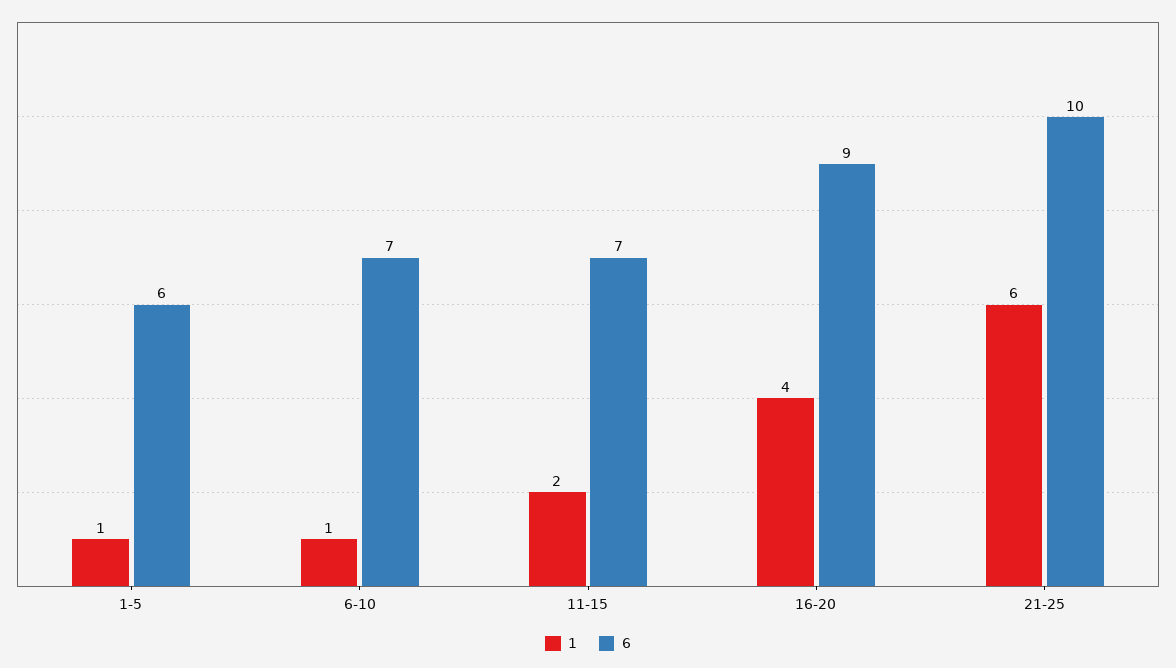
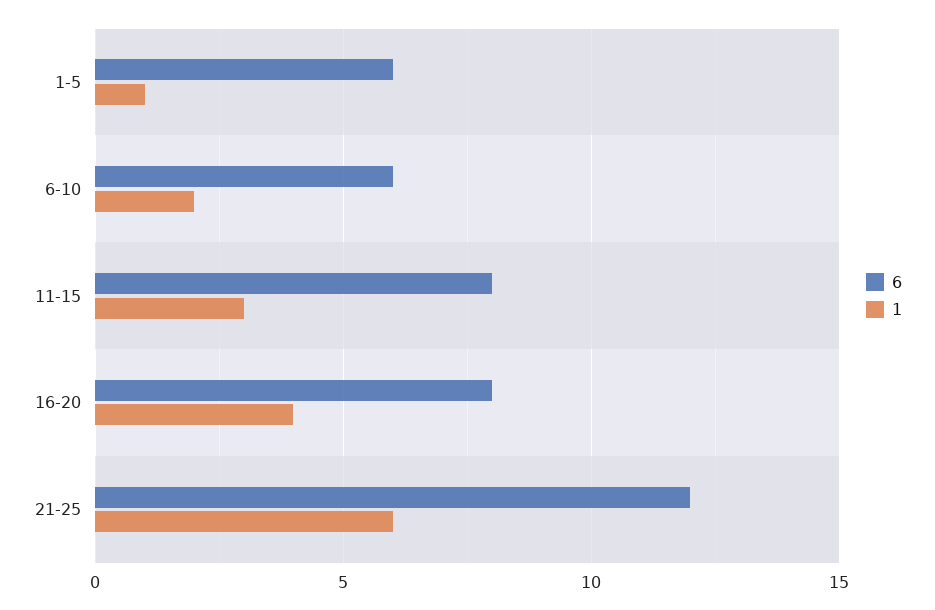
  {
    "1": {
      "1-5": 1,
-     "6-10": 1,
+     "6-10": 2,
-     "11-15": 2,
+     "11-15": 3,
      "16-20": 4,
      "21-25": 6
    },
    "6": {
      "1-5": 6,
-     "6-10": 7,
+     "6-10": 6,
-     "11-15": 7,
+     "11-15": 8,
-     "16-20": 9,
+     "16-20": 8,
-     "21-25": 10
+     "21-25": 12
    }
  }

